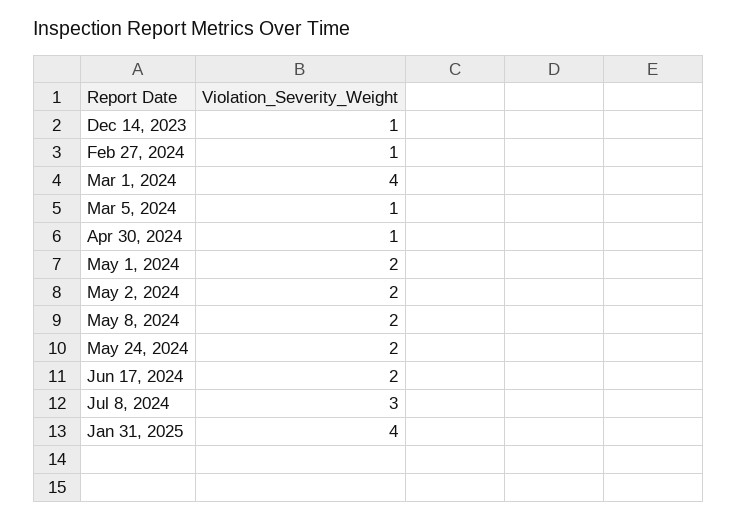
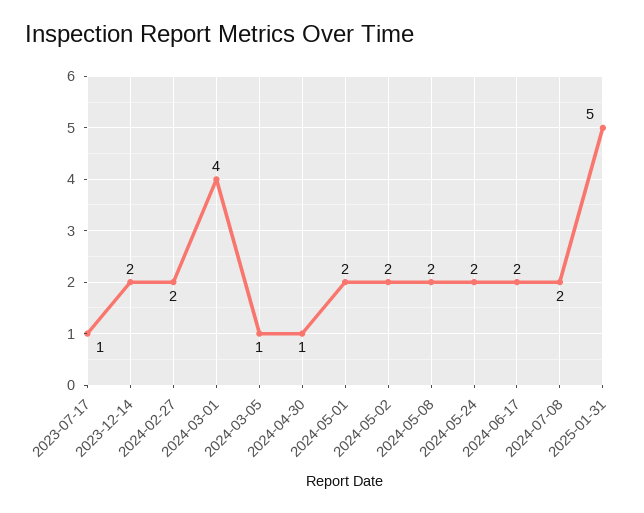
  {
-   "Dec 14, 2023": 1,
+   "Dec 14, 2023": 2,
-   "Feb 27, 2024": 1,
+   "Feb 27, 2024": 2,
    "Mar 1, 2024": 4,
    "Mar 5, 2024": 1,
    "Apr 30, 2024": 1,
    "May 1, 2024": 2,
    "May 2, 2024": 2,
    "May 8, 2024": 2,
    "May 24, 2024": 2,
    "Jun 17, 2024": 2,
-   "Jul 8, 2024": 3,
+   "Jul 8, 2024": 2,
-   "Jan 31, 2025": 4
+   "Jan 31, 2025": 5,
+   "2023-07-17": 1
  }

